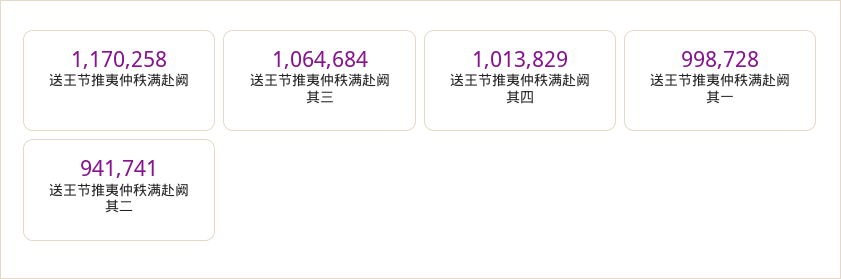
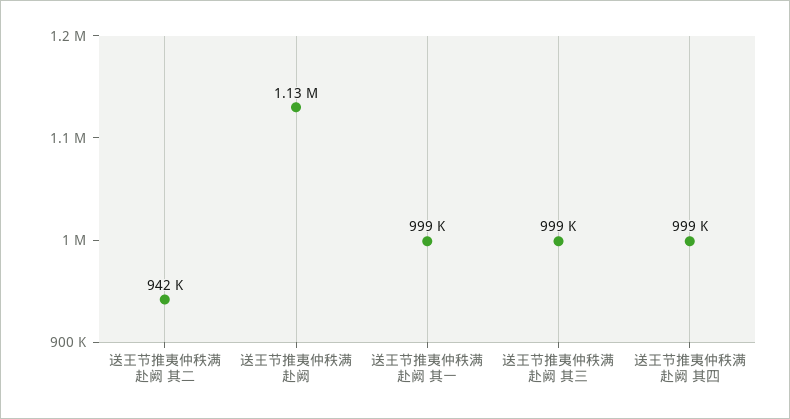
  {
-   "送王节推夷仲秩满赴阙": 1170258,
+   "送王节推夷仲秩满赴阙": 1130000,
-   "送王节推夷仲秩满赴阙 其三": 1064684,
+   "送王节推夷仲秩满赴阙 其三": 999000,
-   "送王节推夷仲秩满赴阙 其四": 1013829,
+   "送王节推夷仲秩满赴阙 其四": 999000,
    "送王节推夷仲秩满赴阙 其一": 998728,
    "送王节推夷仲秩满赴阙 其二": 941741
  }

